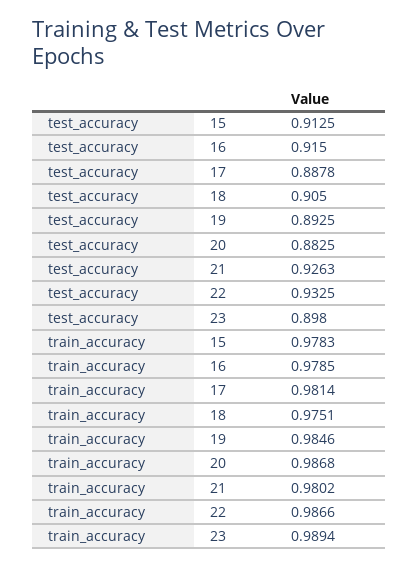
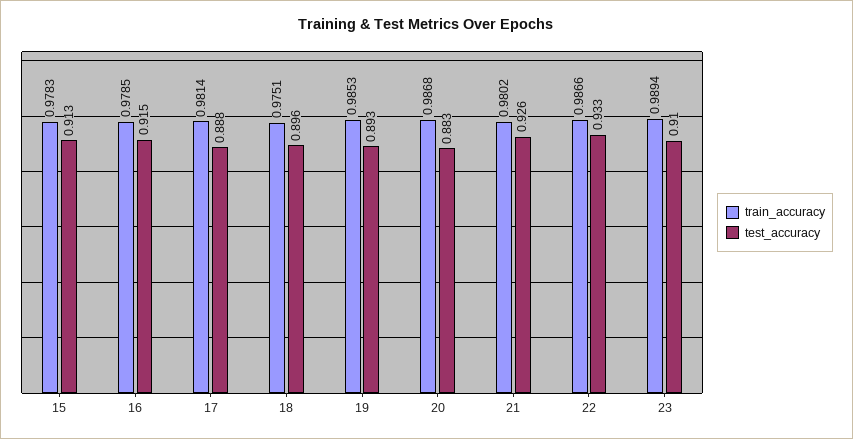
  {
    "test_accuracy": {
      "15": 0.9125,
      "16": 0.915,
      "17": 0.8878,
-     "18": 0.905,
+     "18": 0.896,
      "19": 0.8925,
      "20": 0.8825,
      "21": 0.9263,
      "22": 0.9325,
-     "23": 0.898
+     "23": 0.91
    },
    "train_accuracy": {
      "15": 0.9783,
      "16": 0.9785,
      "17": 0.9814,
      "18": 0.9751,
-     "19": 0.9846,
+     "19": 0.9853,
      "20": 0.9868,
      "21": 0.9802,
      "22": 0.9866,
      "23": 0.9894
    }
  }

